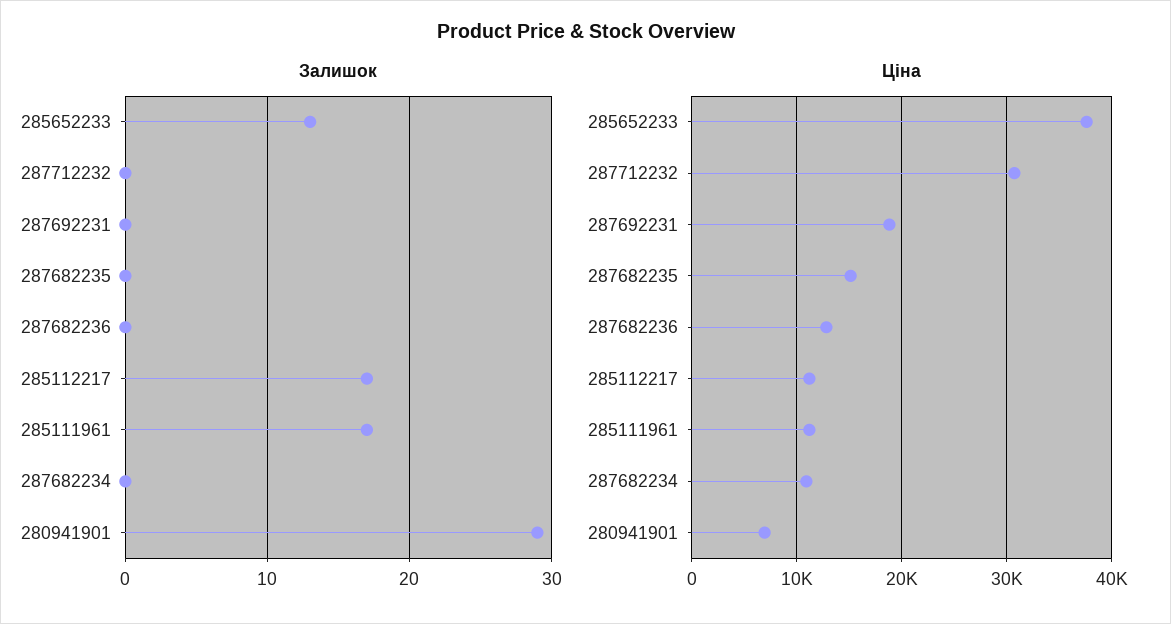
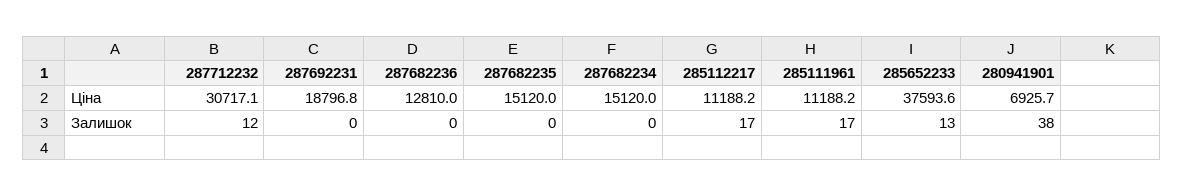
  {
    "Залишок": {
      "285652233": 13,
-     "287712232": 0,
+     "287712232": 12,
      "287692231": 0,
      "287682235": 0,
      "287682236": 0,
      "285112217": 17,
      "285111961": 17,
      "287682234": 0,
-     "280941901": 29
+     "280941901": 38
    },
    "Ціна": {
      "285652233": 37593.6,
      "287712232": 30717.1,
      "287692231": 18796.8,
      "287682235": 15120,
      "287682236": 12810,
      "285112217": 11188.2,
      "285111961": 11188.2,
-     "287682234": 11000,
+     "287682234": 15120,
      "280941901": 6925.7
    }
  }

